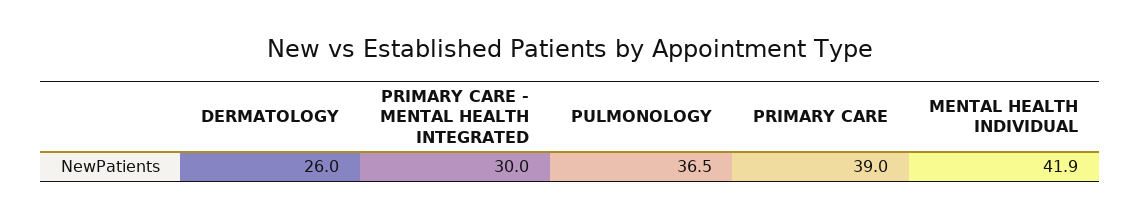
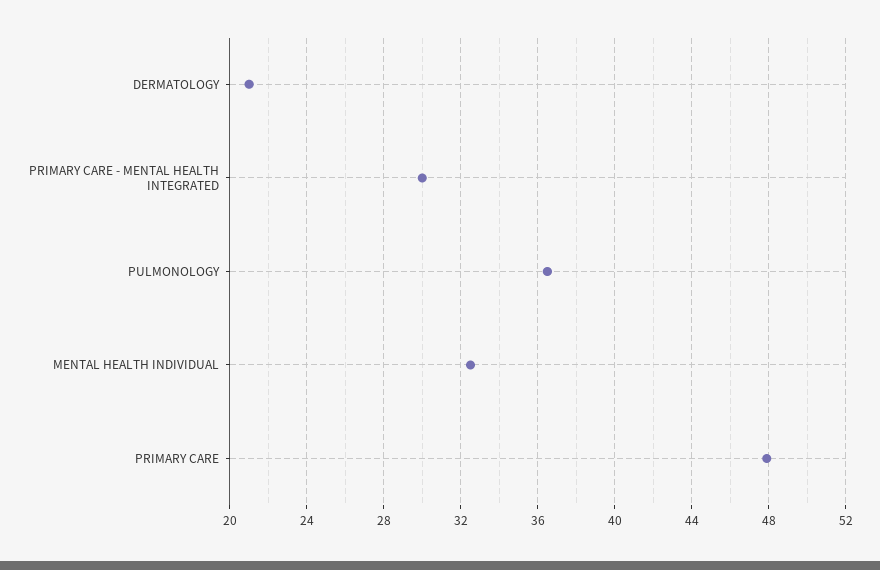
  {
-   "DERMATOLOGY": 26,
+   "DERMATOLOGY": 21,
    "PRIMARY CARE - MENTAL HEALTH INTEGRATED": 30,
    "PULMONOLOGY": 36.5,
-   "PRIMARY CARE": 39,
+   "PRIMARY CARE": 48,
-   "MENTAL HEALTH INDIVIDUAL": 41.9
+   "MENTAL HEALTH INDIVIDUAL": 32.5
  }

